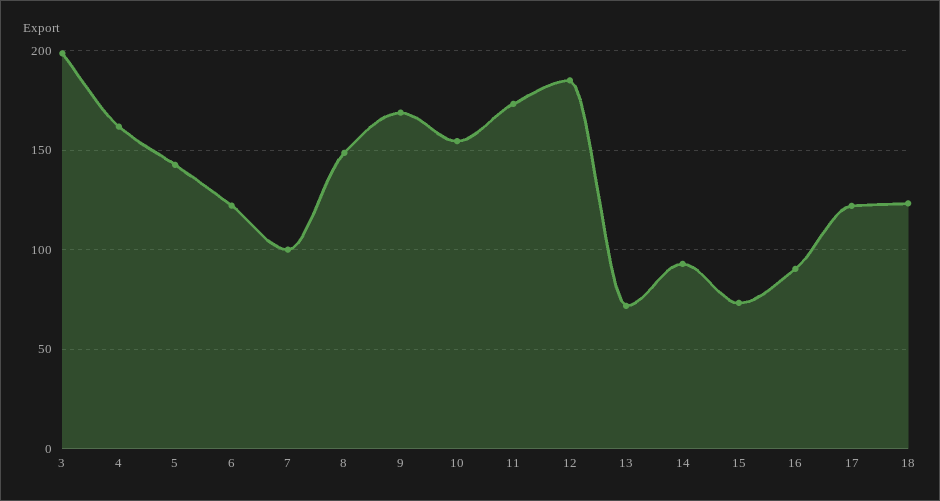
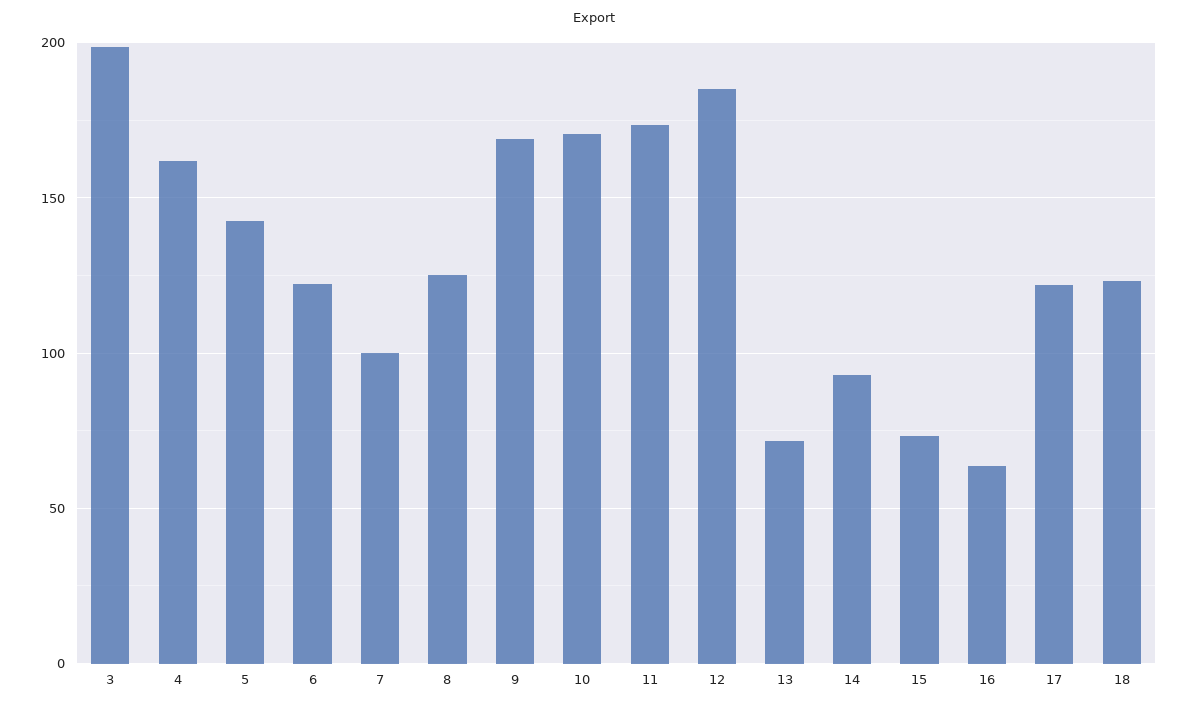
  {
    "3": 200,
    "4": 160,
    "5": 145,
    "6": 120,
    "7": 100,
-   "8": 150,
+   "8": 125,
    "9": 170,
-   "10": 155,
+   "10": 170,
    "11": 175,
    "12": 185,
    "13": 70,
    "14": 95,
    "15": 75,
-   "16": 90,
+   "16": 65,
    "17": 120,
    "18": 125
  }

